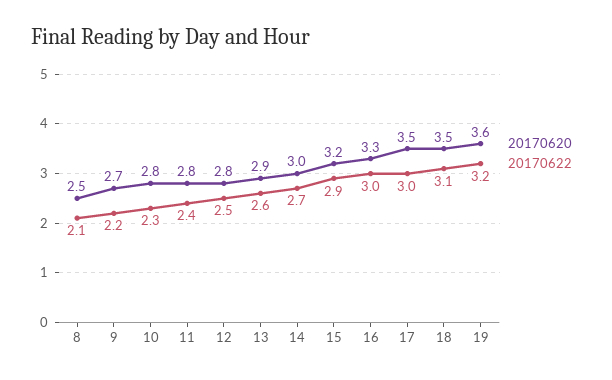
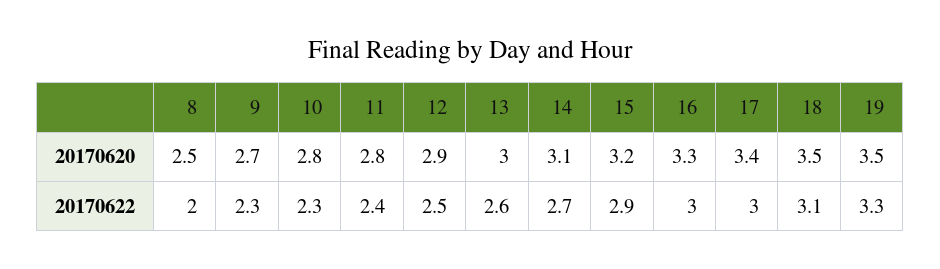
  {
    "20170620": {
      "8": 2.5,
      "9": 2.7,
      "10": 2.8,
      "11": 2.8,
-     "12": 2.8,
+     "12": 2.9,
-     "13": 2.9,
+     "13": 3,
-     "14": 3,
+     "14": 3.1,
      "15": 3.2,
      "16": 3.3,
-     "17": 3.5,
+     "17": 3.4,
      "18": 3.5,
-     "19": 3.6
+     "19": 3.5
    },
    "20170622": {
-     "8": 2.1,
+     "8": 2,
-     "9": 2.2,
+     "9": 2.3,
      "10": 2.3,
      "11": 2.4,
      "12": 2.5,
      "13": 2.6,
      "14": 2.7,
      "15": 2.9,
      "16": 3,
      "17": 3,
      "18": 3.1,
-     "19": 3.2
+     "19": 3.3
    }
  }

